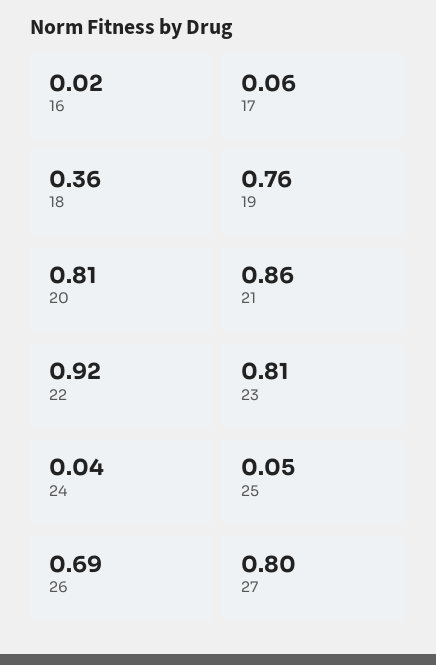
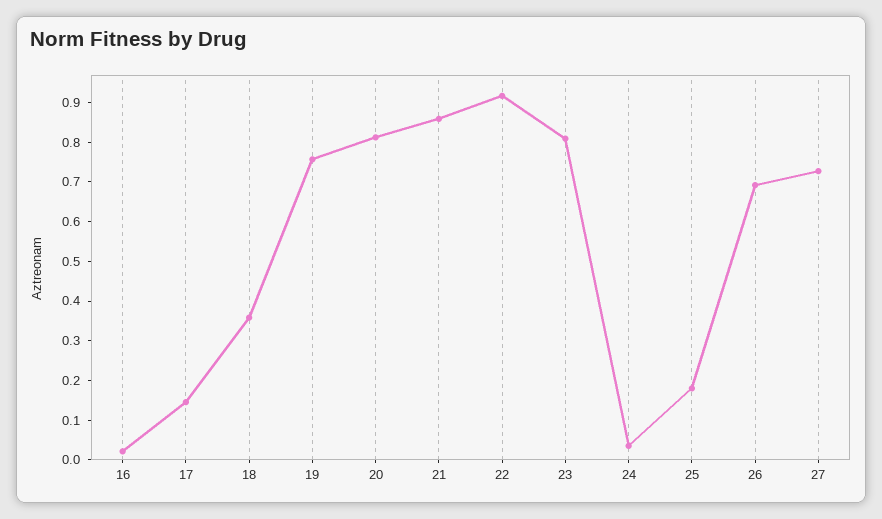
  {
    "16": 0.02,
-   "17": 0.06,
+   "17": 0.15,
    "18": 0.36,
    "19": 0.76,
    "20": 0.81,
    "21": 0.86,
    "22": 0.92,
    "23": 0.81,
    "24": 0.04,
-   "25": 0.05,
+   "25": 0.175,
    "26": 0.69,
-   "27": 0.8
+   "27": 0.725
  }

